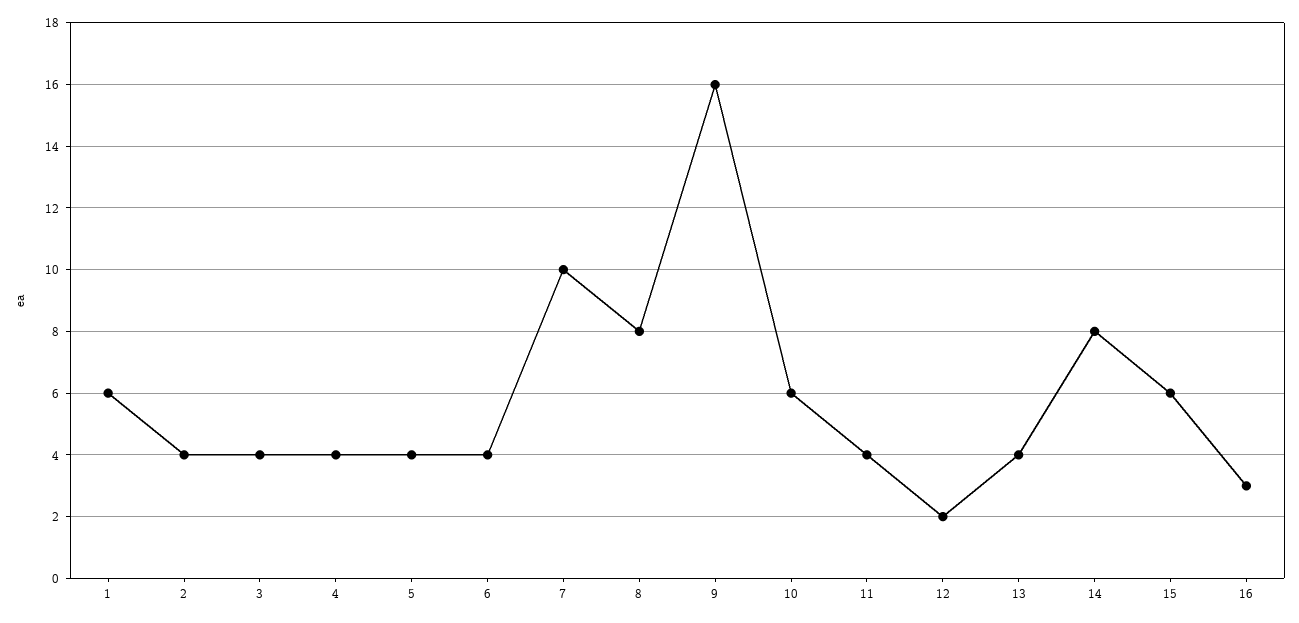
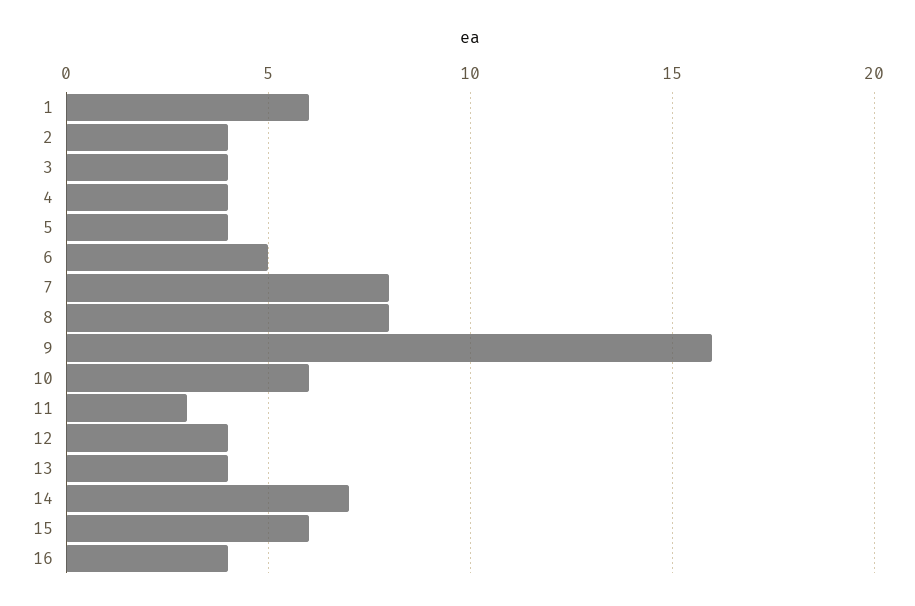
  {
    "1": 6,
    "2": 4,
    "3": 4,
    "4": 4,
    "5": 4,
-   "6": 4,
+   "6": 5,
-   "7": 10,
+   "7": 8,
    "8": 8,
    "9": 16,
    "10": 6,
-   "11": 4,
+   "11": 3,
-   "12": 2,
+   "12": 4,
    "13": 4,
-   "14": 8,
+   "14": 7,
    "15": 6,
-   "16": 3
+   "16": 4
  }

